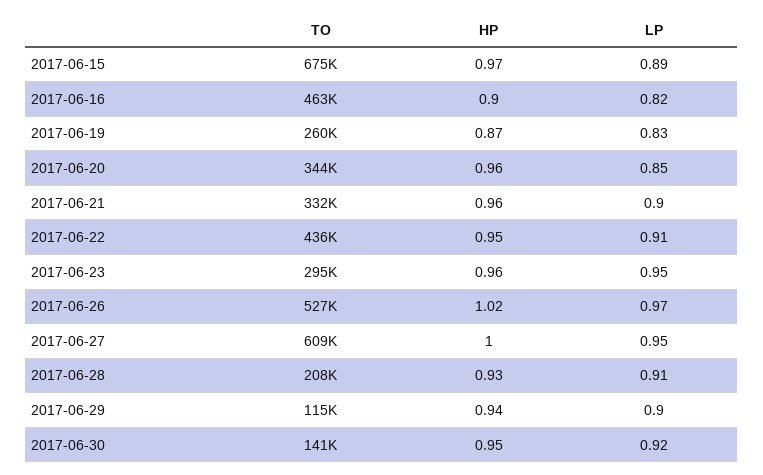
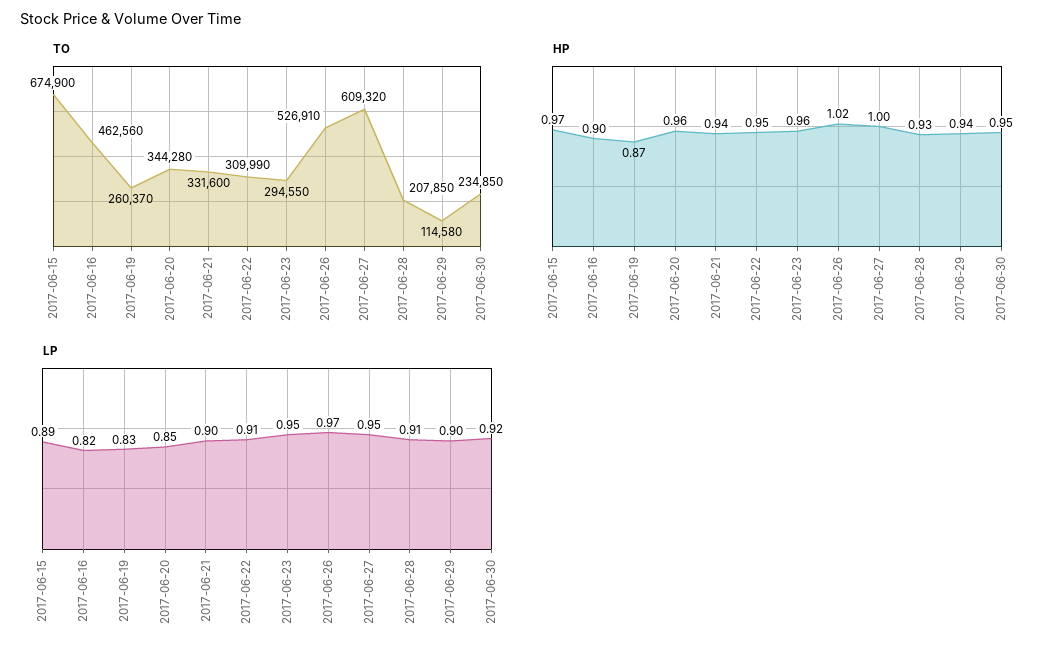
  {
    "TO": {
      "2017-06-15": 674900,
      "2017-06-16": 462560,
      "2017-06-19": 260370,
      "2017-06-20": 344280,
      "2017-06-21": 331600,
-     "2017-06-22": 436000,
+     "2017-06-22": 309990,
      "2017-06-23": 294550,
      "2017-06-26": 526910,
      "2017-06-27": 609320,
      "2017-06-28": 207850,
      "2017-06-29": 114580,
-     "2017-06-30": 141000
+     "2017-06-30": 234850
    },
    "HP": {
      "2017-06-15": 0.97,
      "2017-06-16": 0.9,
      "2017-06-19": 0.87,
      "2017-06-20": 0.96,
-     "2017-06-21": 0.96,
+     "2017-06-21": 0.94,
      "2017-06-22": 0.95,
      "2017-06-23": 0.96,
      "2017-06-26": 1.02,
      "2017-06-27": 1,
      "2017-06-28": 0.93,
      "2017-06-29": 0.94,
      "2017-06-30": 0.95
    },
    "LP": {
      "2017-06-15": 0.89,
      "2017-06-16": 0.82,
      "2017-06-19": 0.83,
      "2017-06-20": 0.85,
      "2017-06-21": 0.9,
      "2017-06-22": 0.91,
      "2017-06-23": 0.95,
      "2017-06-26": 0.97,
      "2017-06-27": 0.95,
      "2017-06-28": 0.91,
      "2017-06-29": 0.9,
      "2017-06-30": 0.92
    }
  }

